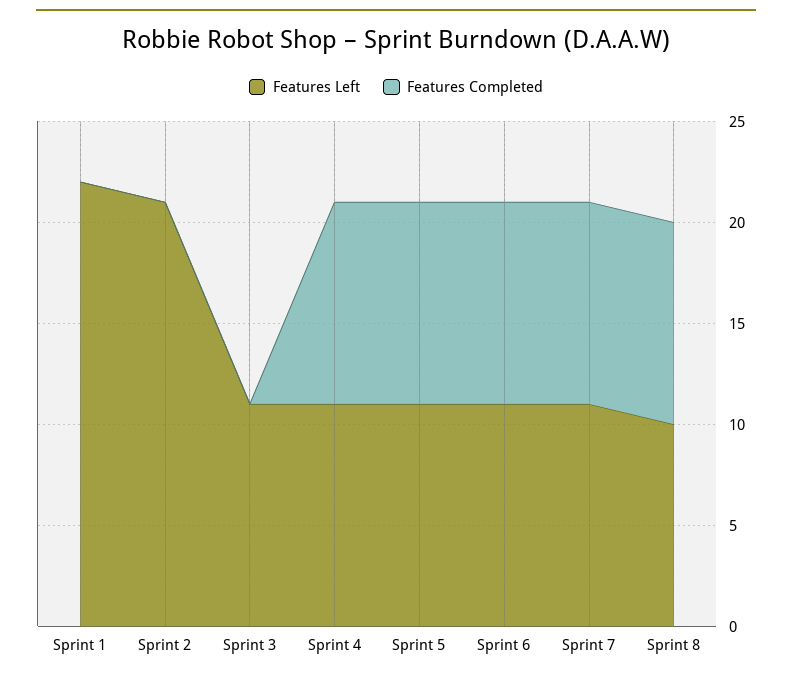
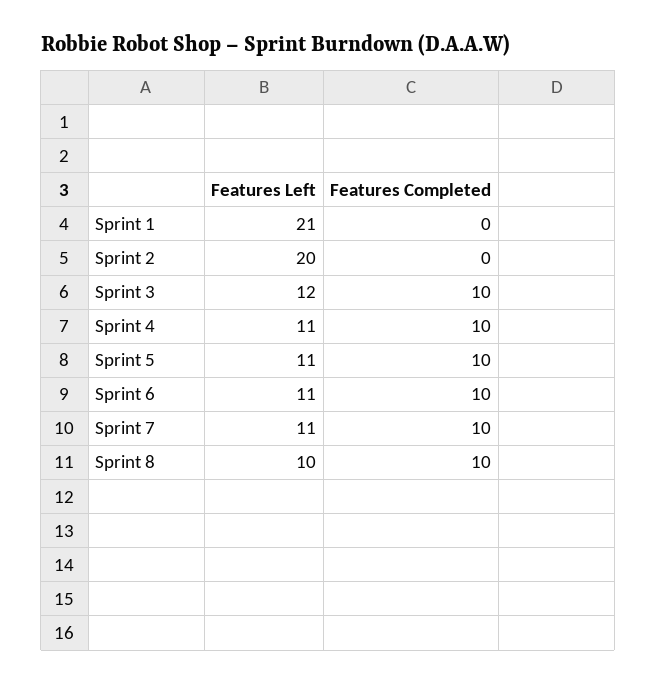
  {
    "Features Left": {
-     "Sprint 1": 22,
+     "Sprint 1": 21,
-     "Sprint 2": 21,
+     "Sprint 2": 20,
-     "Sprint 3": 11,
+     "Sprint 3": 12,
      "Sprint 4": 11,
      "Sprint 5": 11,
      "Sprint 6": 11,
      "Sprint 7": 11,
      "Sprint 8": 10
    },
    "Features Completed": {
      "Sprint 1": 0,
      "Sprint 2": 0,
-     "Sprint 3": 0,
+     "Sprint 3": 10,
      "Sprint 4": 10,
      "Sprint 5": 10,
      "Sprint 6": 10,
      "Sprint 7": 10,
      "Sprint 8": 10
    }
  }

